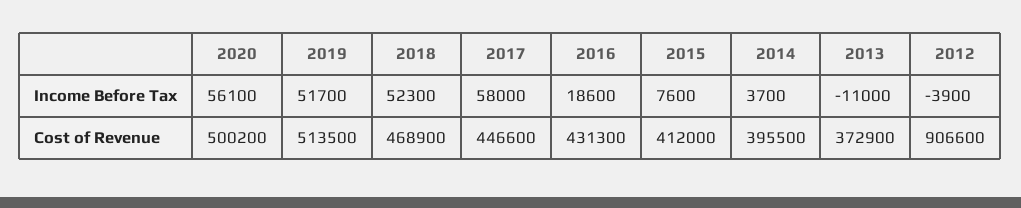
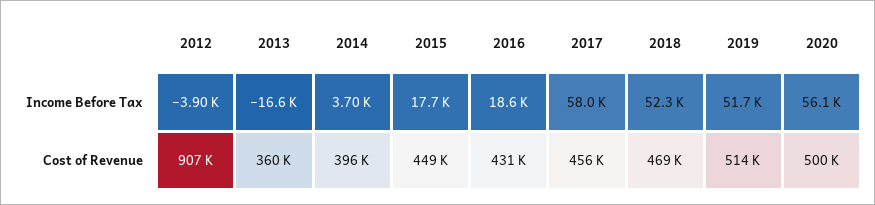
  {
    "2020": {
      "Income Before Tax": 56100,
      "Cost of Revenue": 500200
    },
    "2019": {
      "Income Before Tax": 51700,
      "Cost of Revenue": 513500
    },
    "2018": {
      "Income Before Tax": 52300,
      "Cost of Revenue": 468900
    },
    "2017": {
      "Income Before Tax": 58000,
-     "Cost of Revenue": 446600
+     "Cost of Revenue": 456000
    },
    "2016": {
      "Income Before Tax": 18600,
      "Cost of Revenue": 431300
    },
    "2015": {
-     "Income Before Tax": 7600,
+     "Income Before Tax": 17700,
-     "Cost of Revenue": 412000
+     "Cost of Revenue": 449000
    },
    "2014": {
      "Income Before Tax": 3700,
      "Cost of Revenue": 395500
    },
    "2013": {
-     "Income Before Tax": -11000,
+     "Income Before Tax": -16600,
-     "Cost of Revenue": 372900
+     "Cost of Revenue": 360000
    },
    "2012": {
      "Income Before Tax": -3900,
      "Cost of Revenue": 906600
    }
  }

